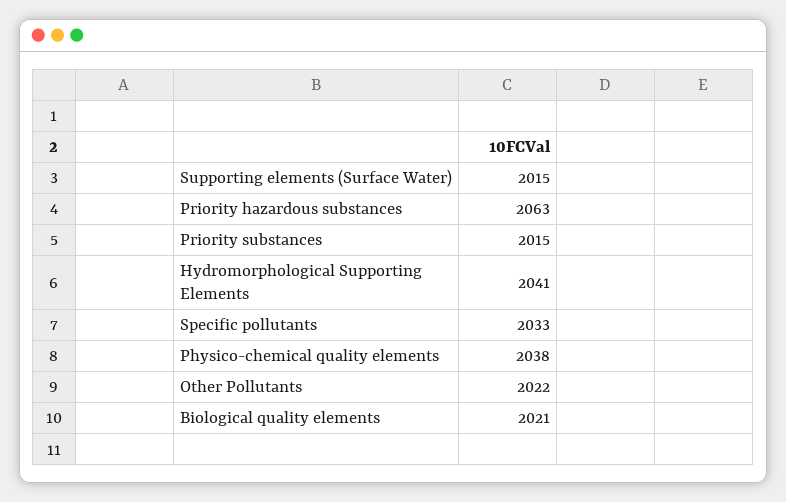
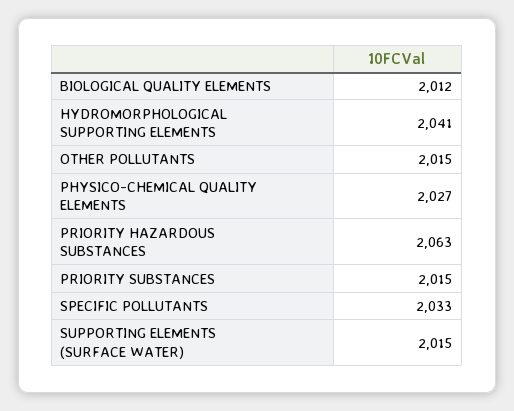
  {
    "Supporting elements (Surface Water)": 2015,
    "Priority hazardous substances": 2063,
    "Priority substances": 2015,
    "Hydromorphological Supporting Elements": 2041,
    "Specific pollutants": 2033,
-   "Physico-chemical quality elements": 2038,
+   "Physico-chemical quality elements": 2027,
-   "Other Pollutants": 2022,
+   "Other Pollutants": 2015,
-   "Biological quality elements": 2021
+   "Biological quality elements": 2012
  }

